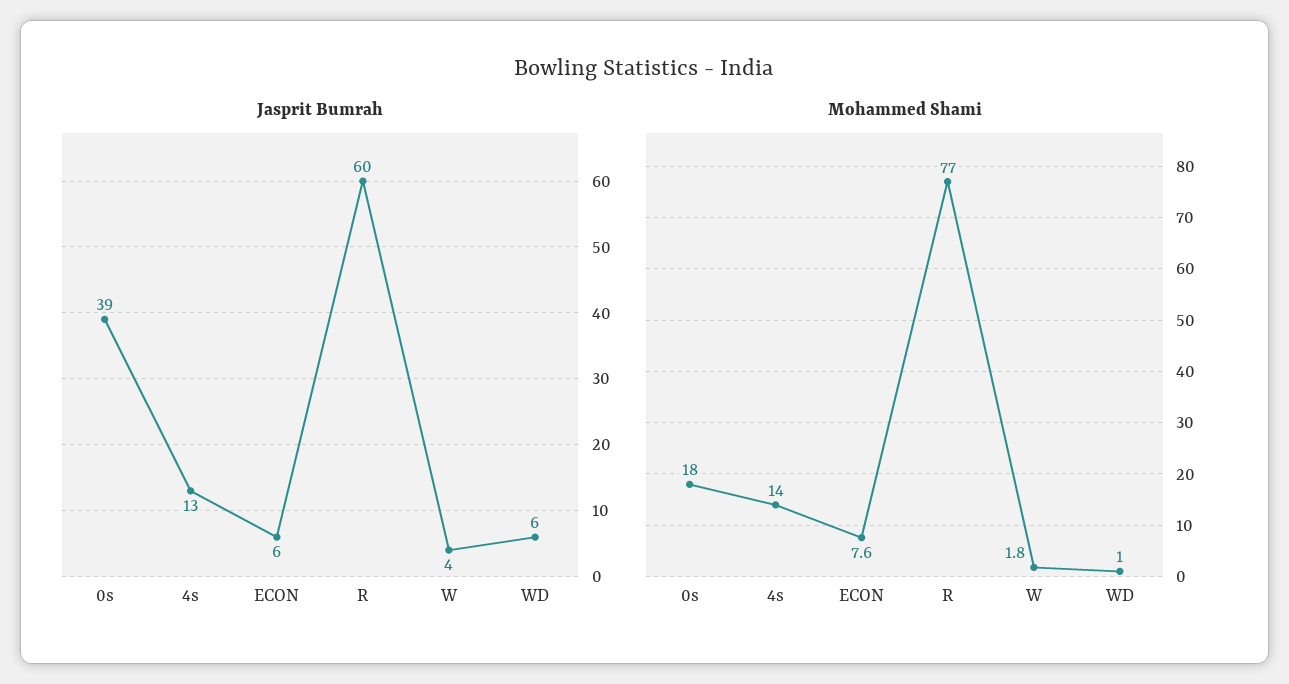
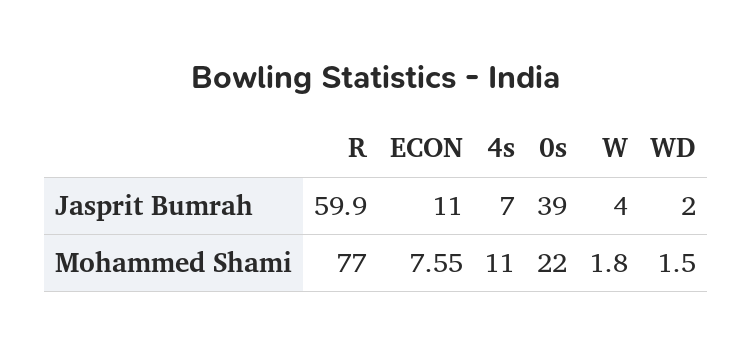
  {
    "Jasprit Bumrah": {
      "0s": 39,
-     "4s": 13,
+     "4s": 7,
-     "ECON": 6,
+     "ECON": 11,
      "R": 59.9,
      "W": 4,
-     "WD": 6
+     "WD": 2
    },
    "Mohammed Shami": {
-     "0s": 18,
+     "0s": 22,
-     "4s": 14,
+     "4s": 11,
      "ECON": 7.55,
      "R": 77,
      "W": 1.8,
-     "WD": 1
+     "WD": 1.5
    }
  }

